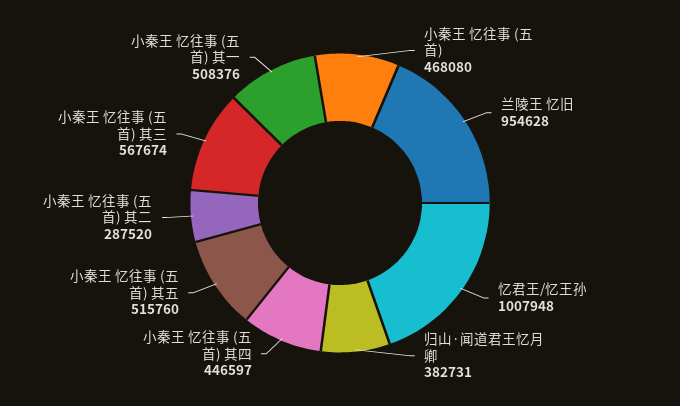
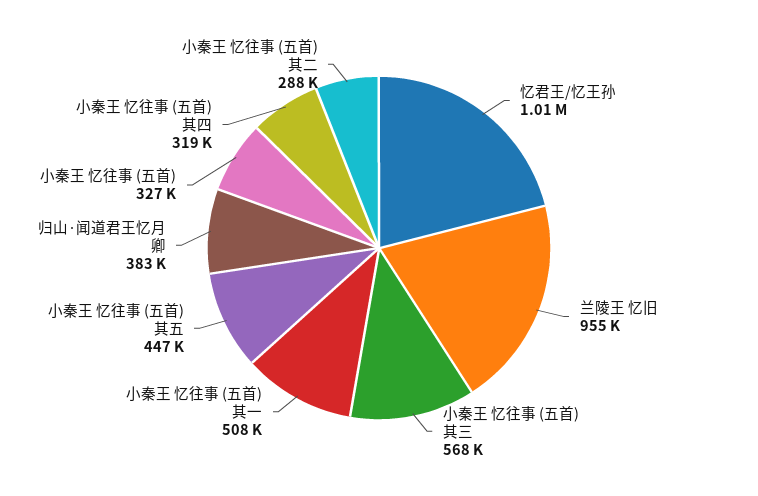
  {
-   "小秦王 忆往事 (五首)": 468080,
+   "小秦王 忆往事 (五首)": 327000,
    "兰陵王 忆旧": 954628,
    "忆君王/忆王孙": 1007948,
    "归山·闻道君王忆月卿": 382731,
-   "小秦王 忆往事 (五首) 其四": 446597,
+   "小秦王 忆往事 (五首) 其四": 319000,
-   "小秦王 忆往事 (五首) 其五": 515760,
+   "小秦王 忆往事 (五首) 其五": 447000,
    "小秦王 忆往事 (五首) 其二": 287520,
    "小秦王 忆往事 (五首) 其三": 567674,
    "小秦王 忆往事 (五首) 其一": 508376
  }

